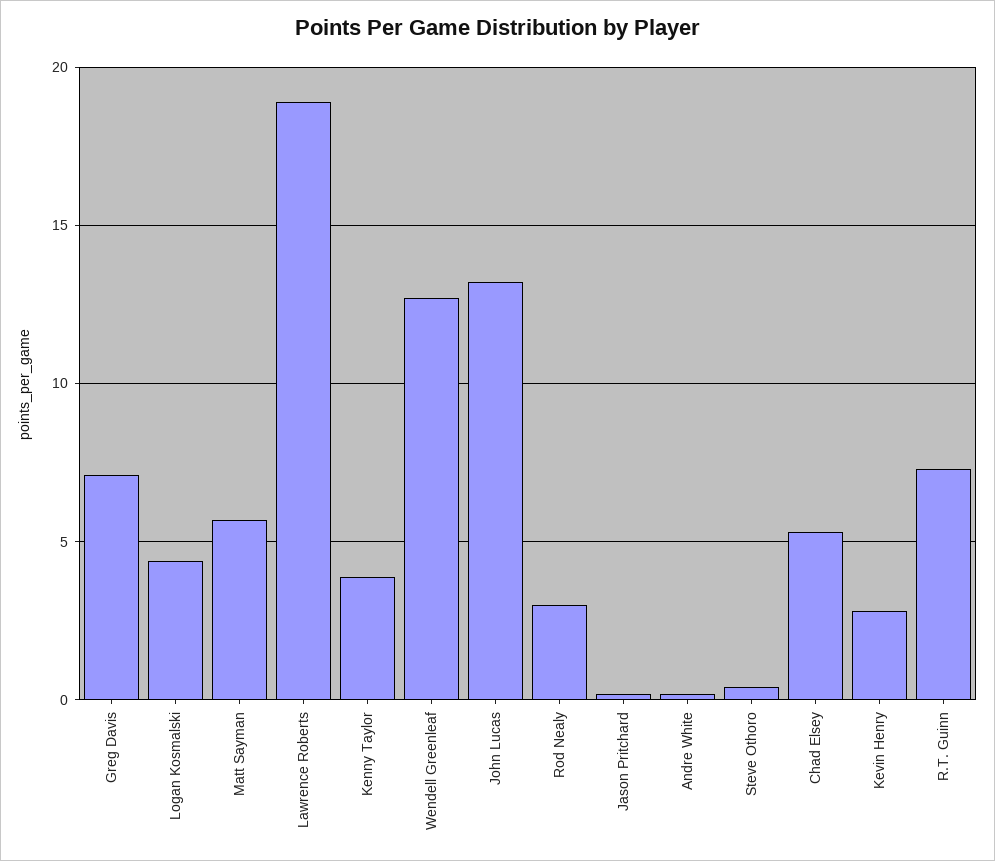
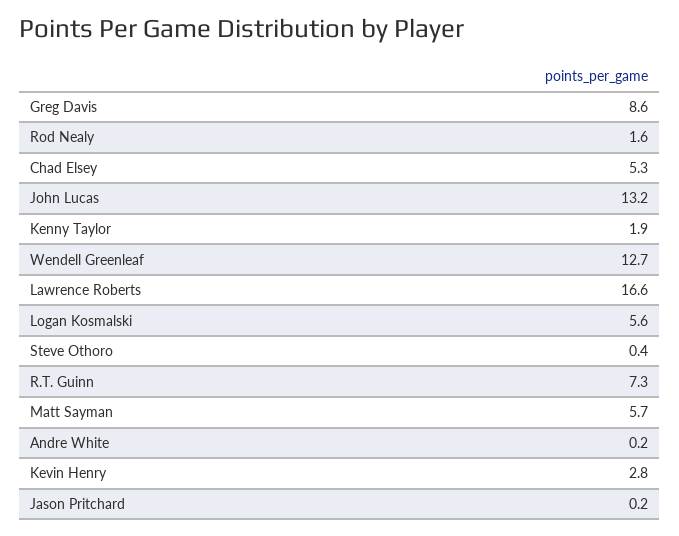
  {
-   "Greg Davis": 7,
+   "Greg Davis": 8.6,
-   "Logan Kosmalski": 4.5,
+   "Logan Kosmalski": 5.6,
    "Matt Sayman": 5.7,
-   "Lawrence Roberts": 19,
+   "Lawrence Roberts": 16.6,
-   "Kenny Taylor": 4,
+   "Kenny Taylor": 1.9,
    "Wendell Greenleaf": 12.7,
    "John Lucas": 13.2,
-   "Rod Nealy": 3,
+   "Rod Nealy": 1.6,
    "Jason Pritchard": 0.2,
    "Andre White": 0.2,
    "Steve Othoro": 0.4,
    "Chad Elsey": 5.3,
    "Kevin Henry": 2.8,
    "R.T. Guinn": 7.3
  }

